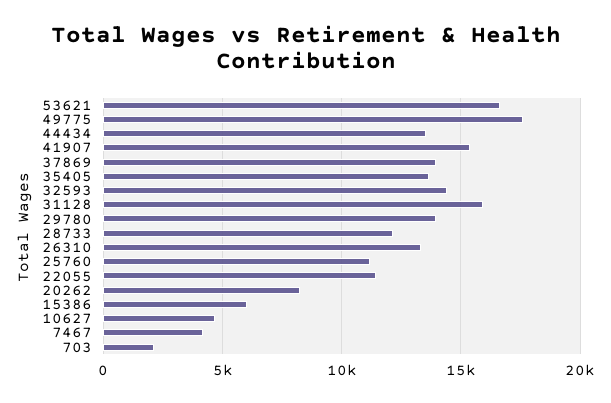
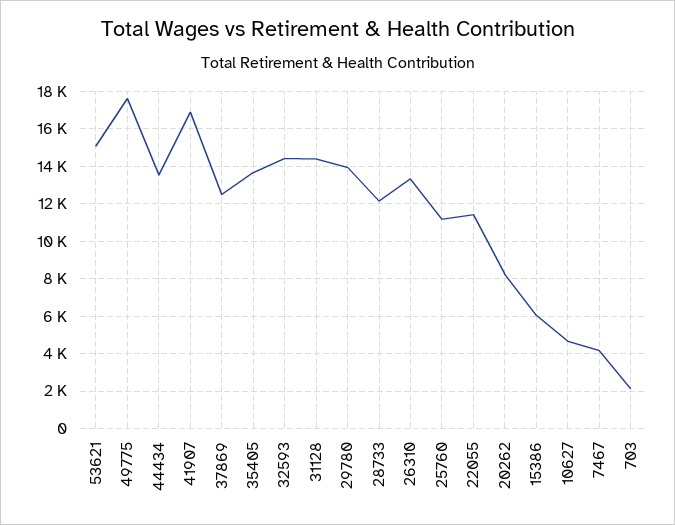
  {
-   "53621": 16500,
+   "53621": 15000,
    "49775": 17500,
    "44434": 13500,
-   "41907": 15500,
+   "41907": 17000,
-   "37869": 14000,
+   "37869": 12500,
    "35405": 13500,
    "32593": 14500,
-   "31128": 16000,
+   "31128": 14500,
    "29780": 14000,
    "28733": 12000,
    "26310": 13500,
    "25760": 11000,
    "22055": 11500,
    "20262": 8000,
    "15386": 6000,
    "10627": 4500,
    "7467": 4000,
    "703": 2000
  }

